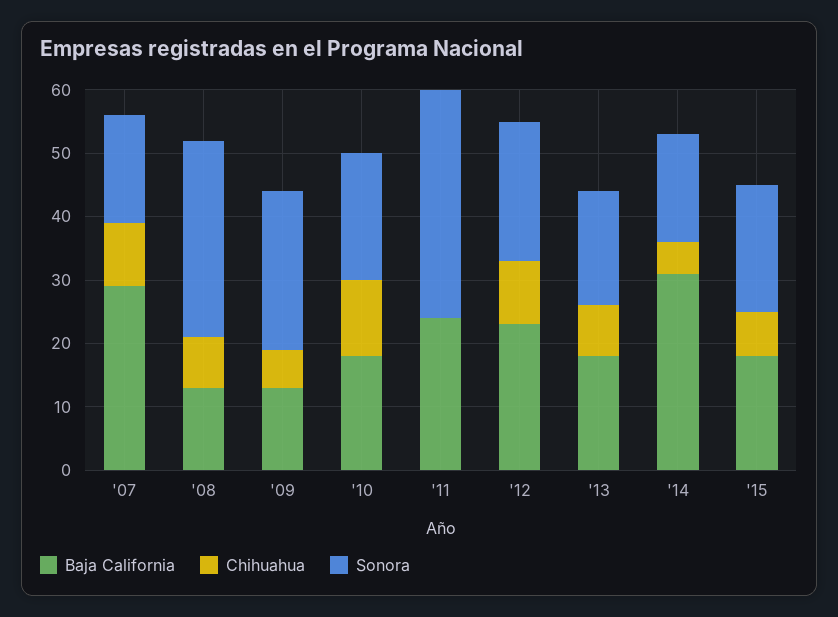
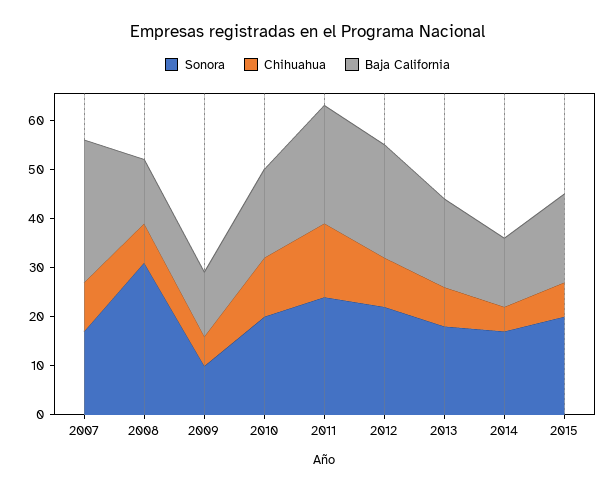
  {
    "Baja California": {
      "'07": 30,
      "'08": 15,
      "'09": 15,
      "'10": 20,
      "'11": 25,
      "'12": 25,
      "'13": 20,
-     "'14": 30,
+     "'14": 15,
      "'15": 20
    },
    "Chihuahua": {
      "'07": 10,
      "'08": 10,
      "'09": 5,
      "'10": 10,
-     "'11": 0,
+     "'11": 15,
      "'12": 10,
      "'13": 10,
      "'14": 5,
      "'15": 5
    },
    "Sonora": {
      "'07": 15,
      "'08": 30,
-     "'09": 25,
+     "'09": 10,
      "'10": 20,
-     "'11": 35,
+     "'11": 25,
      "'12": 20,
      "'13": 20,
      "'14": 15,
      "'15": 20
    }
  }

